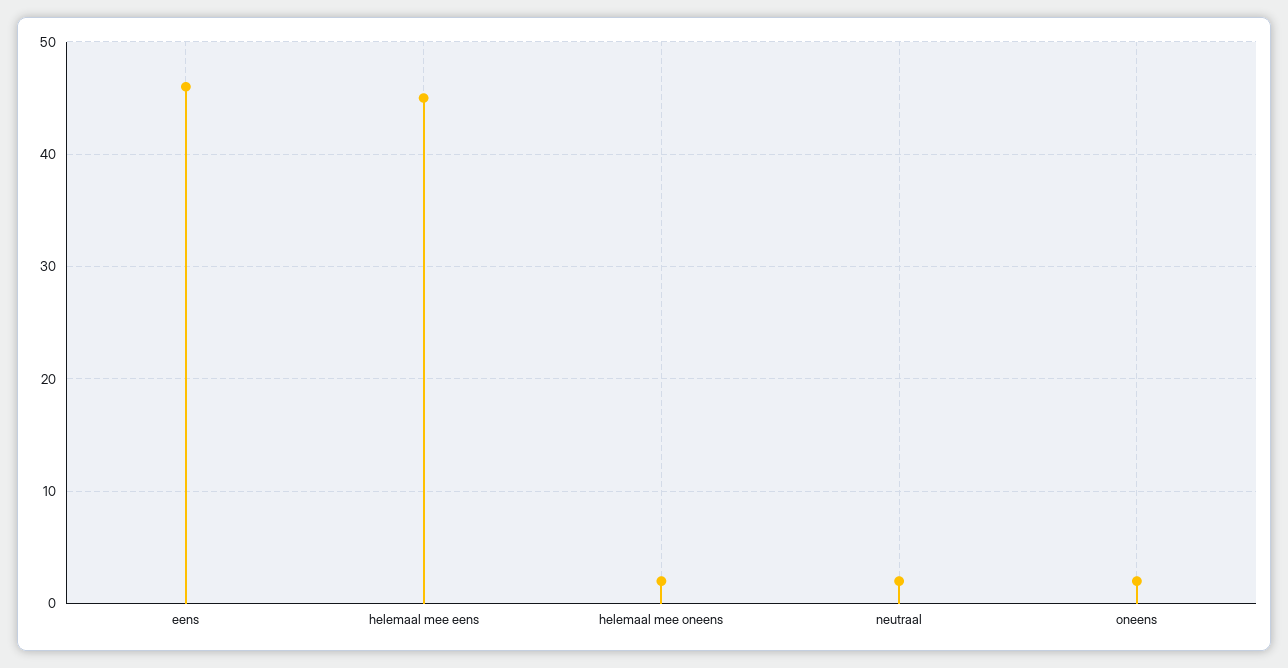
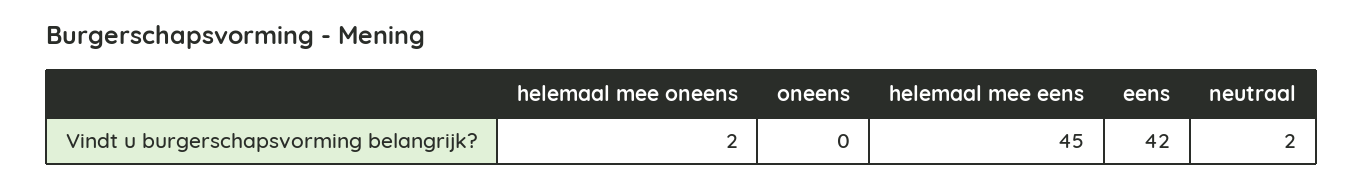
  {
-   "eens": 46,
+   "eens": 42,
    "helemaal mee eens": 45,
    "helemaal mee oneens": 2,
    "neutraal": 2,
-   "oneens": 2
+   "oneens": 0
  }

